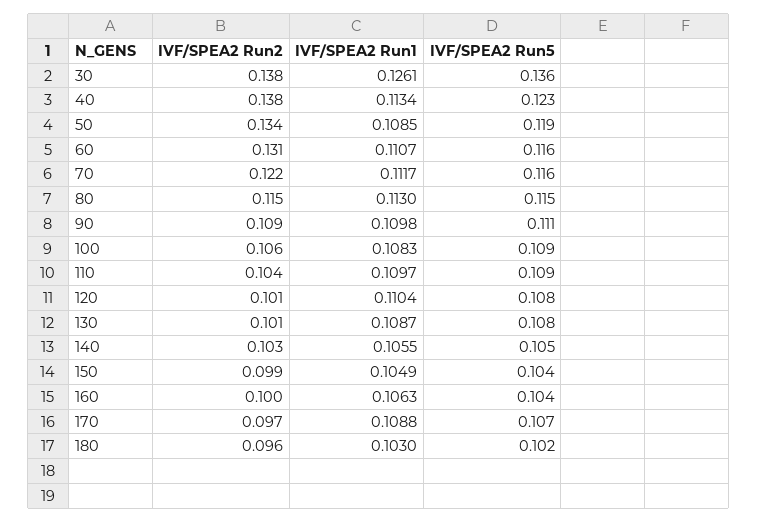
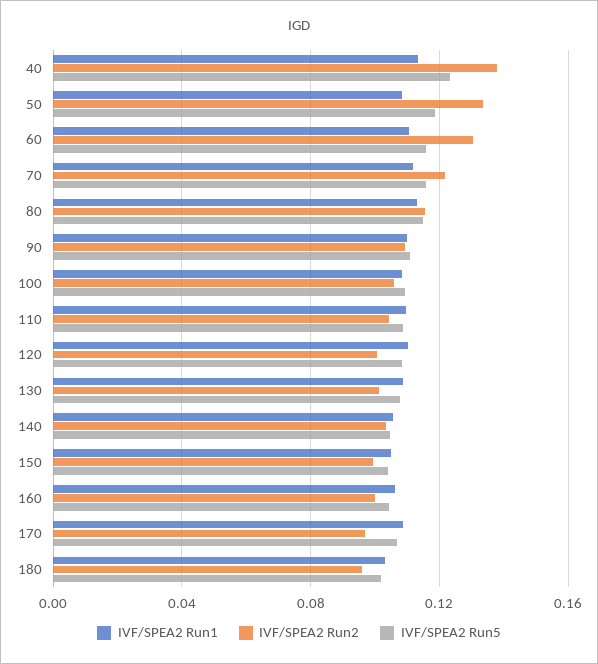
  {
    "IVF/SPEA2 Run2": {
-     "30": 0.138,
      "40": 0.138,
      "50": 0.134,
      "60": 0.131,
      "70": 0.122,
      "80": 0.115,
      "90": 0.109,
      "100": 0.106,
      "110": 0.104,
      "120": 0.101,
      "130": 0.101,
      "140": 0.103,
      "150": 0.099,
      "160": 0.1,
      "170": 0.097,
      "180": 0.096
    },
    "IVF/SPEA2 Run1": {
-     "30": 0.1261,
      "40": 0.1134,
      "50": 0.1085,
      "60": 0.1107,
      "70": 0.1117,
      "80": 0.113,
      "90": 0.1098,
      "100": 0.1083,
      "110": 0.1097,
      "120": 0.1104,
      "130": 0.1087,
      "140": 0.1055,
      "150": 0.1049,
      "160": 0.1063,
      "170": 0.1088,
      "180": 0.103
    },
    "IVF/SPEA2 Run5": {
-     "30": 0.136,
      "40": 0.123,
      "50": 0.119,
      "60": 0.116,
      "70": 0.116,
      "80": 0.115,
      "90": 0.111,
      "100": 0.109,
      "110": 0.109,
      "120": 0.108,
      "130": 0.108,
      "140": 0.105,
      "150": 0.104,
      "160": 0.104,
      "170": 0.107,
      "180": 0.102
    }
  }

